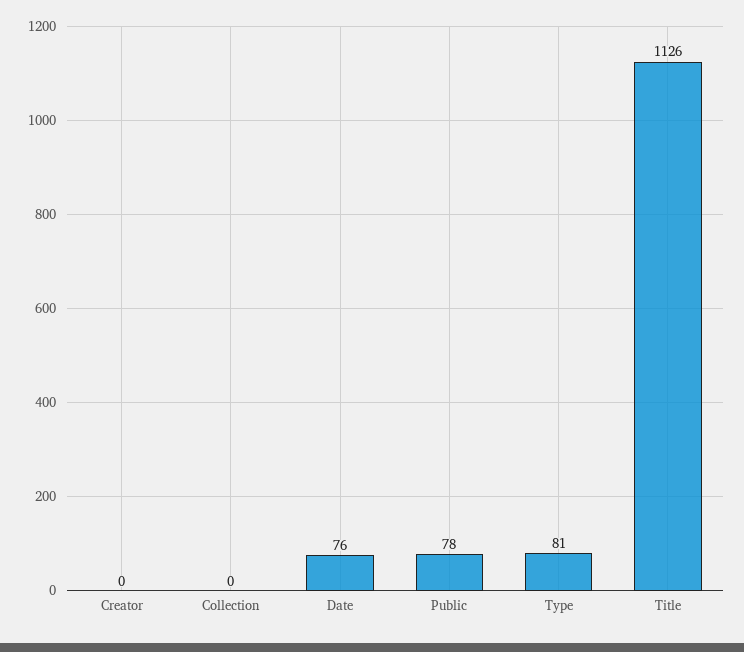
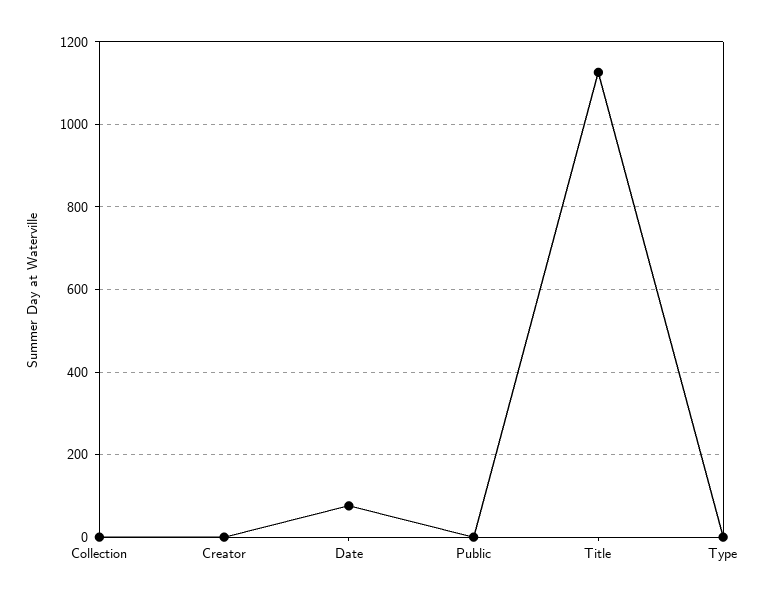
  {
    "Creator": 0,
    "Collection": 0,
    "Date": 76,
-   "Public": 78,
+   "Public": 0,
-   "Type": 81,
+   "Type": 0,
    "Title": 1126
  }

